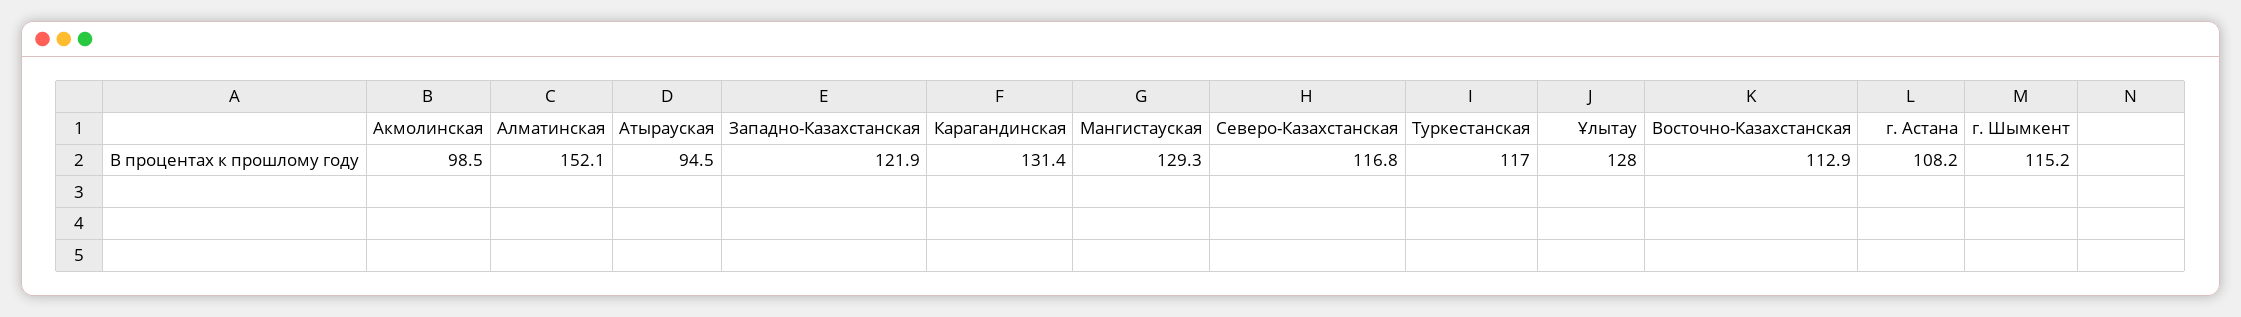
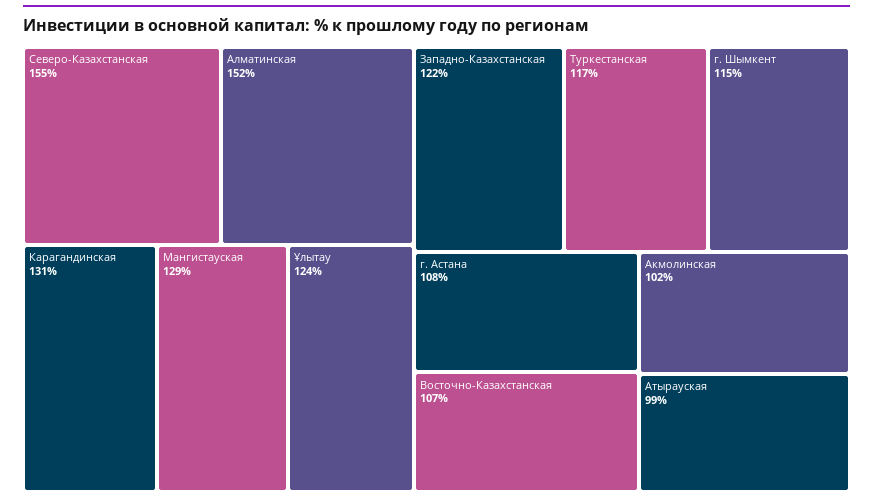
  {
-   "Акмолинская": 98.5,
+   "Акмолинская": 102,
    "Алматинская": 152.1,
-   "Атырауская": 94.5,
+   "Атырауская": 99,
    "Западно-Казахстанская": 121.9,
    "Карагандинская": 131.4,
    "Мангистауская": 129.3,
-   "Северо-Казахстанская": 116.8,
+   "Северо-Казахстанская": 155,
    "Туркестанская": 117,
-   "Ұлытау": 128,
+   "Ұлытау": 124,
-   "Восточно-Казахстанская": 112.9,
+   "Восточно-Казахстанская": 107,
    "г. Астана": 108.2,
    "г. Шымкент": 115.2
  }

